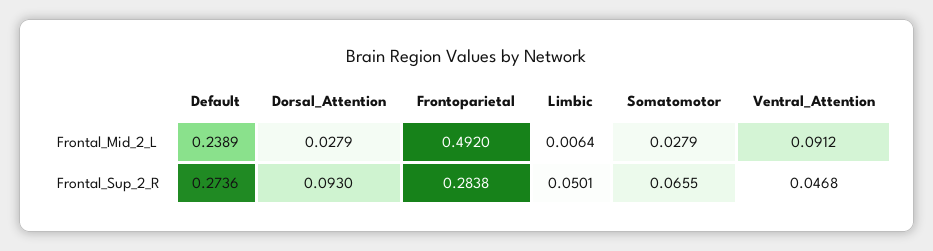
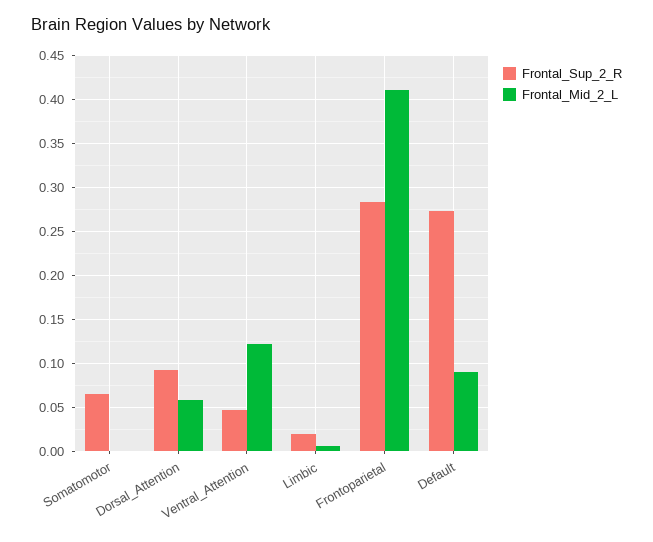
  {
    "Frontal_Mid_2_L": {
-     "Default": 0.2389,
+     "Default": 0.09,
-     "Dorsal_Attention": 0.0279,
+     "Dorsal_Attention": 0.06,
-     "Frontoparietal": 0.492,
+     "Frontoparietal": 0.41,
      "Limbic": 0.0064,
-     "Somatomotor": 0.0279,
+     "Somatomotor": 0,
-     "Ventral_Attention": 0.0912
+     "Ventral_Attention": 0.12
    },
    "Frontal_Sup_2_R": {
      "Default": 0.2736,
      "Dorsal_Attention": 0.093,
      "Frontoparietal": 0.2838,
-     "Limbic": 0.0501,
+     "Limbic": 0.02,
      "Somatomotor": 0.0655,
      "Ventral_Attention": 0.0468
    }
  }

